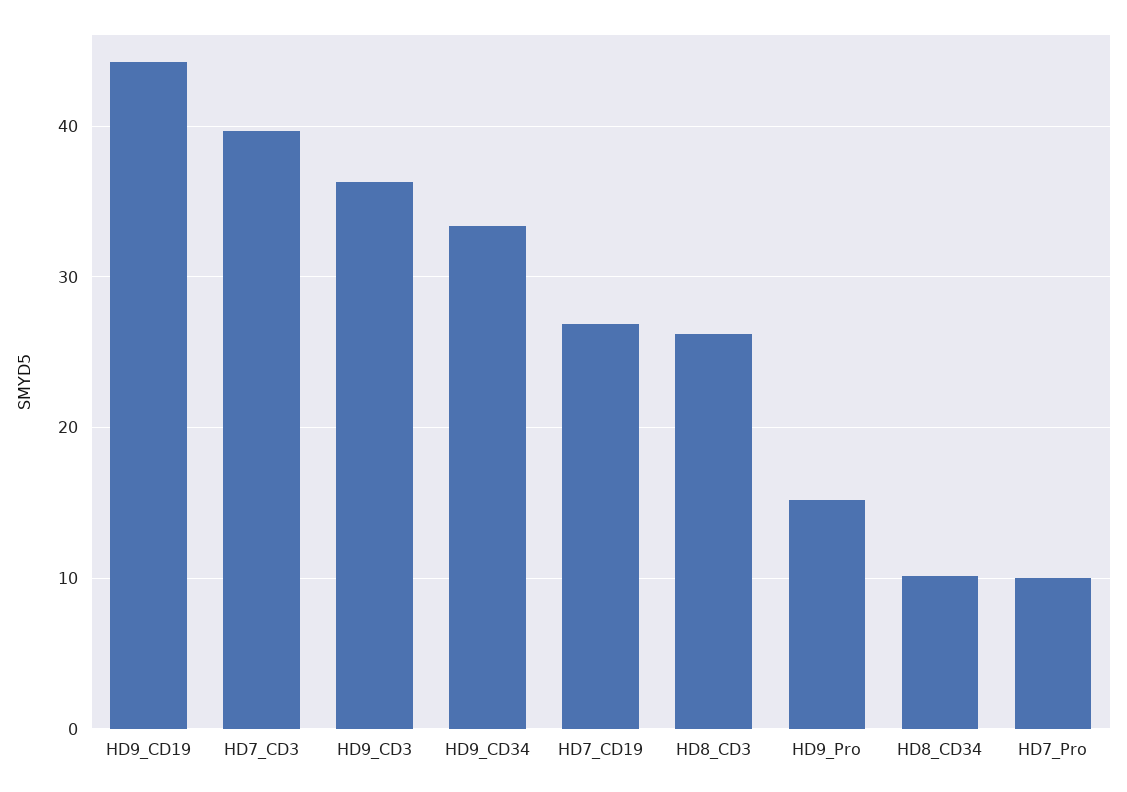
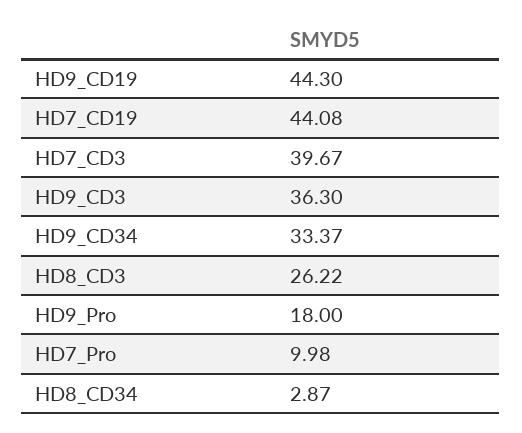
  {
    "HD9_CD19": 44.3,
    "HD7_CD3": 39.67,
    "HD9_CD3": 36.3,
    "HD9_CD34": 33.37,
-   "HD7_CD19": 27,
+   "HD7_CD19": 44.08,
    "HD8_CD3": 26.22,
-   "HD9_Pro": 15,
+   "HD9_Pro": 18,
-   "HD8_CD34": 10,
+   "HD8_CD34": 2.87,
    "HD7_Pro": 9.98
  }

